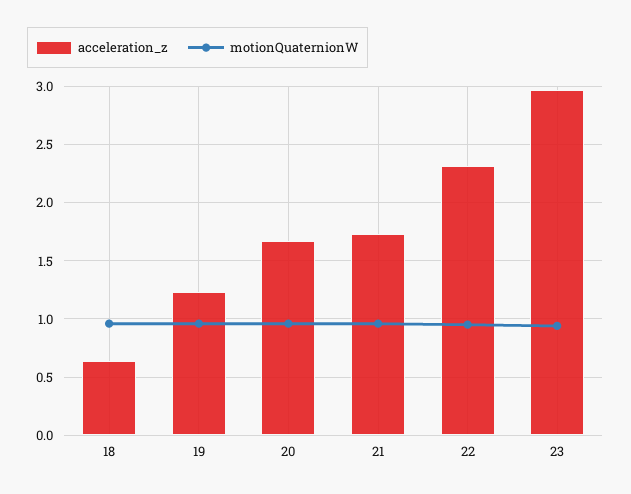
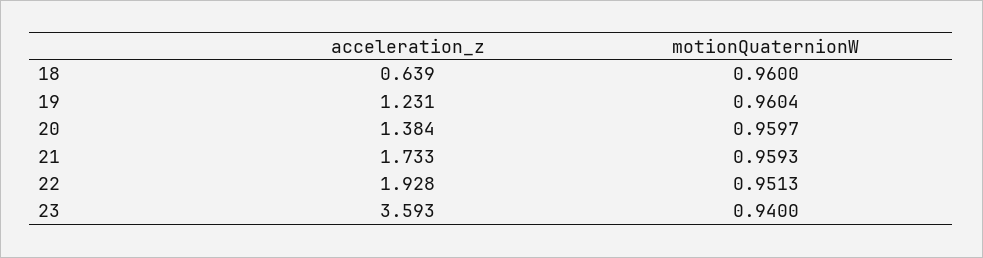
  {
    "acceleration_z": {
      "18": 0.639,
      "19": 1.231,
-     "20": 1.7,
+     "20": 1.384,
      "21": 1.733,
-     "22": 2.3,
+     "22": 1.928,
-     "23": 3
+     "23": 3.593
    },
    "motionQuaternionW": {
      "18": 0.96,
      "19": 0.9604,
      "20": 0.9597,
      "21": 0.9593,
      "22": 0.9513,
      "23": 0.94
    }
  }

